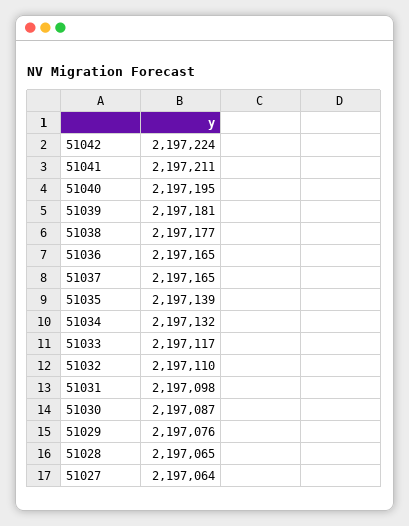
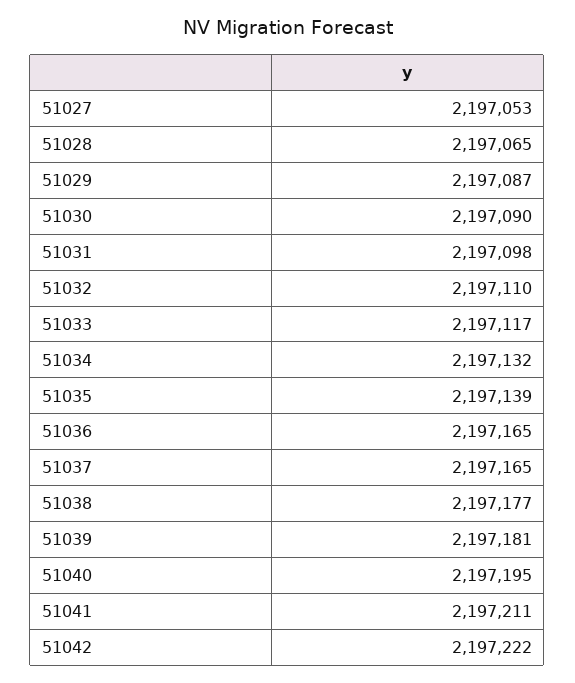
  {
-   "51042": 2197224,
+   "51042": 2197222,
    "51041": 2197211,
    "51040": 2197195,
    "51039": 2197181,
    "51038": 2197177,
    "51036": 2197165,
    "51037": 2197165,
    "51035": 2197139,
    "51034": 2197132,
    "51033": 2197117,
    "51032": 2197110,
    "51031": 2197098,
-   "51030": 2197087,
+   "51030": 2197090,
-   "51029": 2197076,
+   "51029": 2197087,
    "51028": 2197065,
-   "51027": 2197064
+   "51027": 2197053
  }

